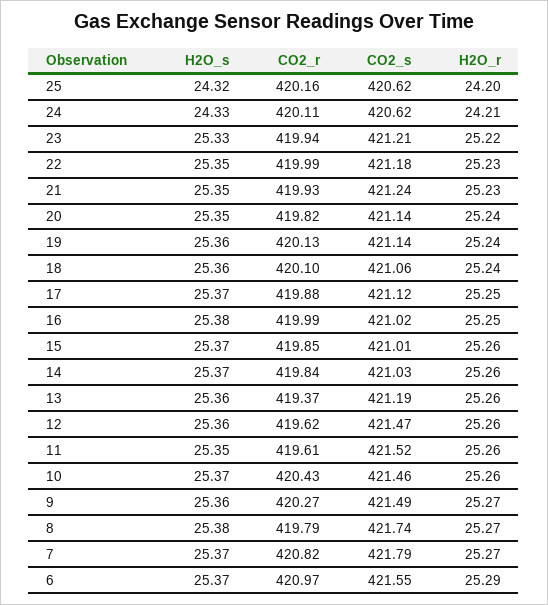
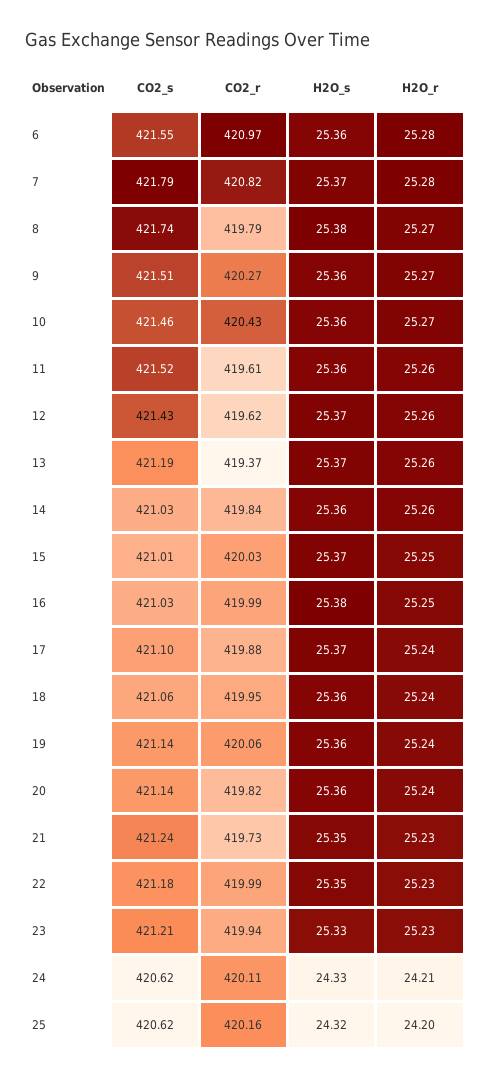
  {
    "H2O_s": {
      "25": 24.32,
      "24": 24.33,
      "23": 25.33,
      "22": 25.35,
      "21": 25.35,
-     "20": 25.35,
+     "20": 25.36,
      "19": 25.36,
      "18": 25.36,
      "17": 25.37,
      "16": 25.38,
      "15": 25.37,
-     "14": 25.37,
+     "14": 25.36,
-     "13": 25.36,
+     "13": 25.37,
-     "12": 25.36,
+     "12": 25.37,
-     "11": 25.35,
+     "11": 25.36,
-     "10": 25.37,
+     "10": 25.36,
      "9": 25.36,
      "8": 25.38,
      "7": 25.37,
-     "6": 25.37
+     "6": 25.36
    },
    "CO2_r": {
      "25": 420.16,
      "24": 420.11,
      "23": 419.94,
      "22": 419.99,
-     "21": 419.93,
+     "21": 419.73,
      "20": 419.82,
-     "19": 420.13,
+     "19": 420.06,
-     "18": 420.1,
+     "18": 419.95,
      "17": 419.88,
      "16": 419.99,
-     "15": 419.85,
+     "15": 420.03,
      "14": 419.84,
      "13": 419.37,
      "12": 419.62,
      "11": 419.61,
      "10": 420.43,
      "9": 420.27,
      "8": 419.79,
      "7": 420.82,
      "6": 420.97
    },
    "CO2_s": {
      "25": 420.62,
      "24": 420.62,
      "23": 421.21,
      "22": 421.18,
      "21": 421.24,
      "20": 421.14,
      "19": 421.14,
      "18": 421.06,
-     "17": 421.12,
+     "17": 421.1,
-     "16": 421.02,
+     "16": 421.03,
      "15": 421.01,
      "14": 421.03,
      "13": 421.19,
-     "12": 421.47,
+     "12": 421.43,
      "11": 421.52,
      "10": 421.46,
-     "9": 421.49,
+     "9": 421.51,
      "8": 421.74,
      "7": 421.79,
      "6": 421.55
    },
    "H2O_r": {
      "25": 24.2,
      "24": 24.21,
-     "23": 25.22,
+     "23": 25.23,
      "22": 25.23,
      "21": 25.23,
      "20": 25.24,
      "19": 25.24,
      "18": 25.24,
-     "17": 25.25,
+     "17": 25.24,
      "16": 25.25,
-     "15": 25.26,
+     "15": 25.25,
      "14": 25.26,
      "13": 25.26,
      "12": 25.26,
      "11": 25.26,
-     "10": 25.26,
+     "10": 25.27,
      "9": 25.27,
      "8": 25.27,
-     "7": 25.27,
+     "7": 25.28,
-     "6": 25.29
+     "6": 25.28
    }
  }

